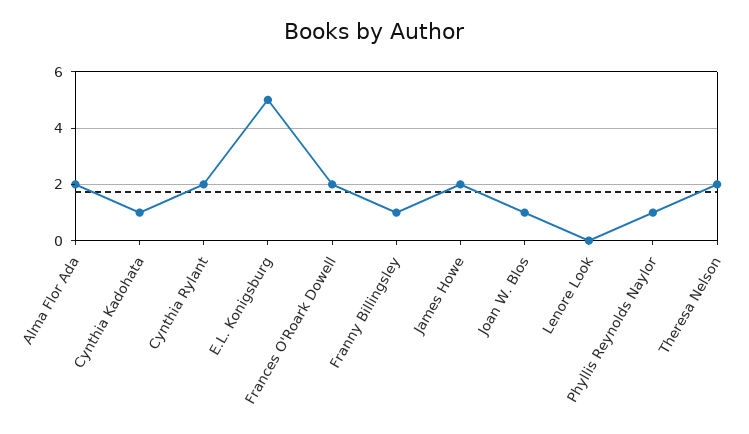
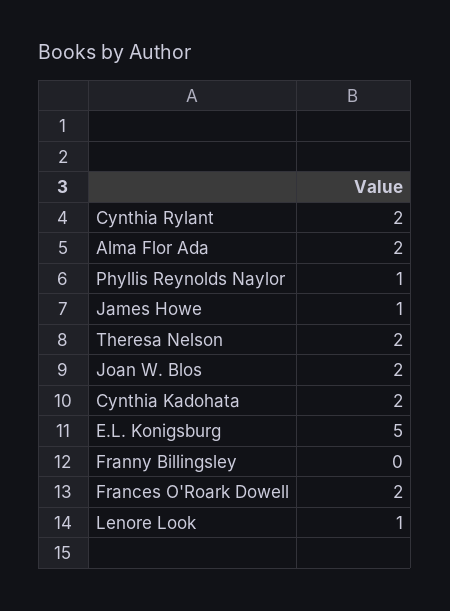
  {
    "Alma Flor Ada": 2,
-   "Cynthia Kadohata": 1,
+   "Cynthia Kadohata": 2,
    "Cynthia Rylant": 2,
    "E.L. Konigsburg": 5,
    "Frances O'Roark Dowell": 2,
-   "Franny Billingsley": 1,
+   "Franny Billingsley": 0,
-   "James Howe": 2,
+   "James Howe": 1,
-   "Joan W. Blos": 1,
+   "Joan W. Blos": 2,
-   "Lenore Look": 0,
+   "Lenore Look": 1,
    "Phyllis Reynolds Naylor": 1,
    "Theresa Nelson": 2
  }

